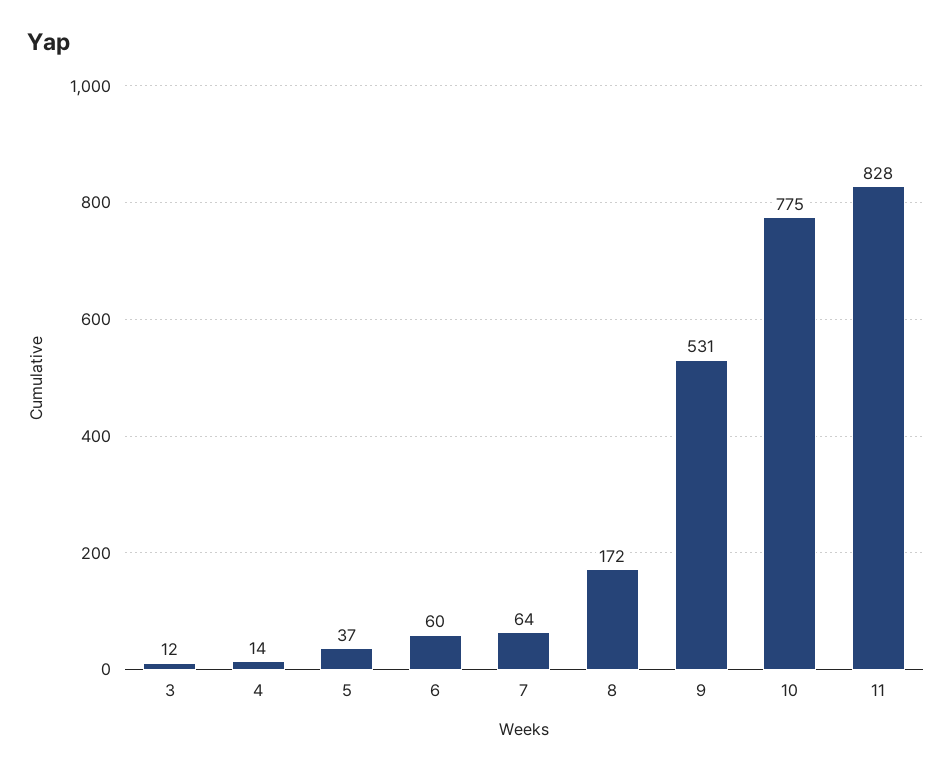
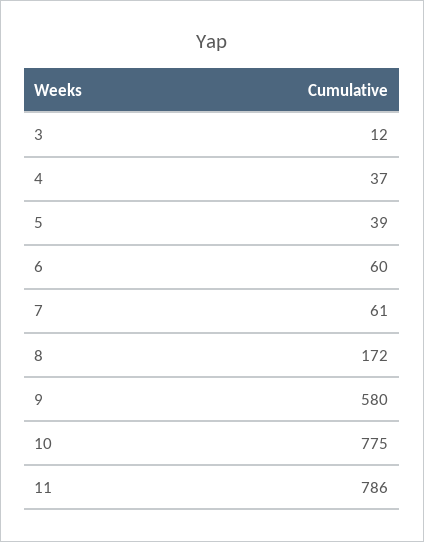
  {
    "3": 12,
-   "4": 14,
+   "4": 37,
-   "5": 37,
+   "5": 39,
    "6": 60,
-   "7": 64,
+   "7": 61,
    "8": 172,
-   "9": 531,
+   "9": 580,
    "10": 775,
-   "11": 828
+   "11": 786
  }

